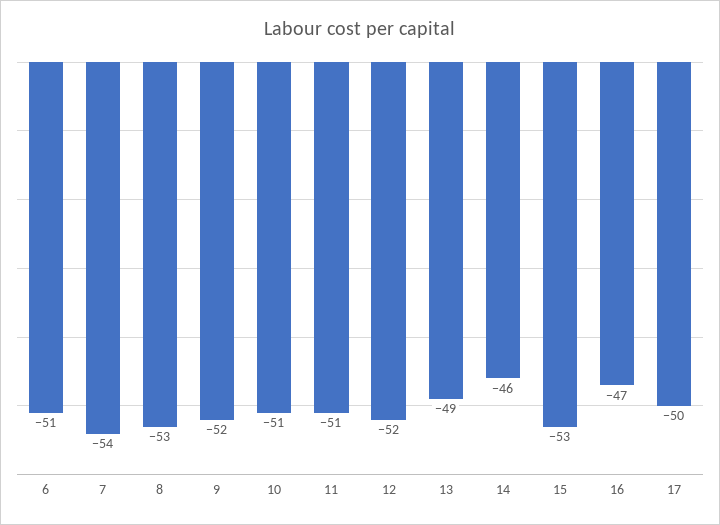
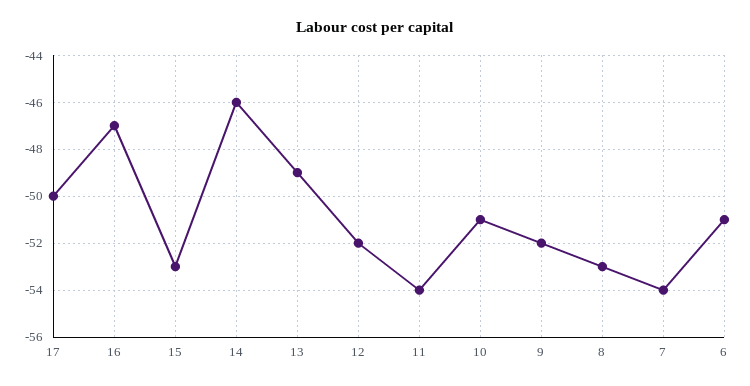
  {
    "6": -51,
    "7": -54,
    "8": -53,
    "9": -52,
    "10": -51,
-   "11": -51,
+   "11": -54,
    "12": -52,
    "13": -49,
    "14": -46,
    "15": -53,
    "16": -47,
    "17": -50
  }

